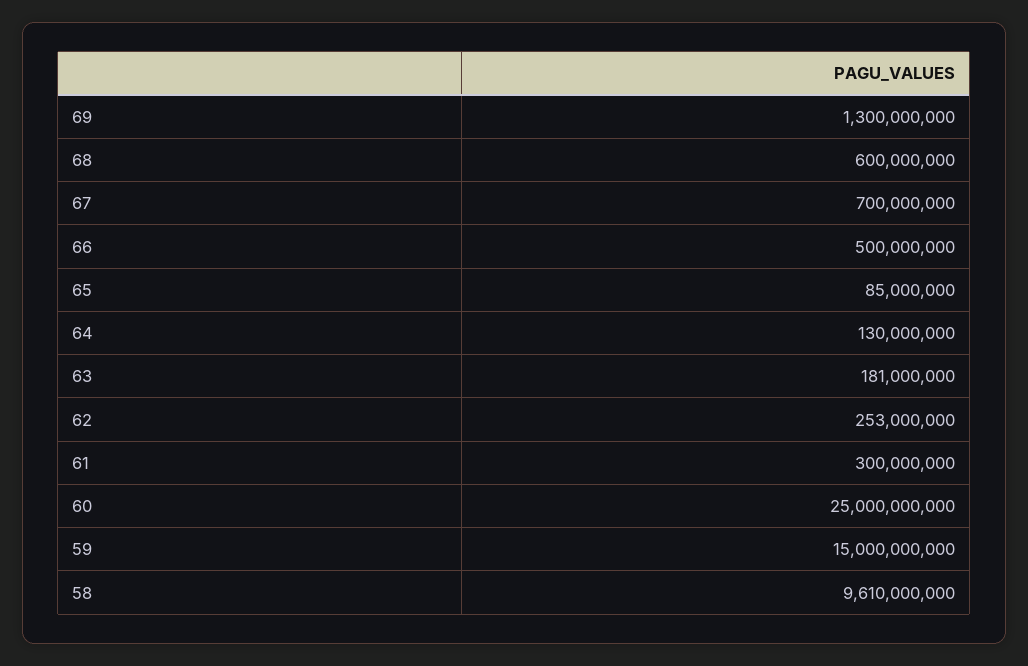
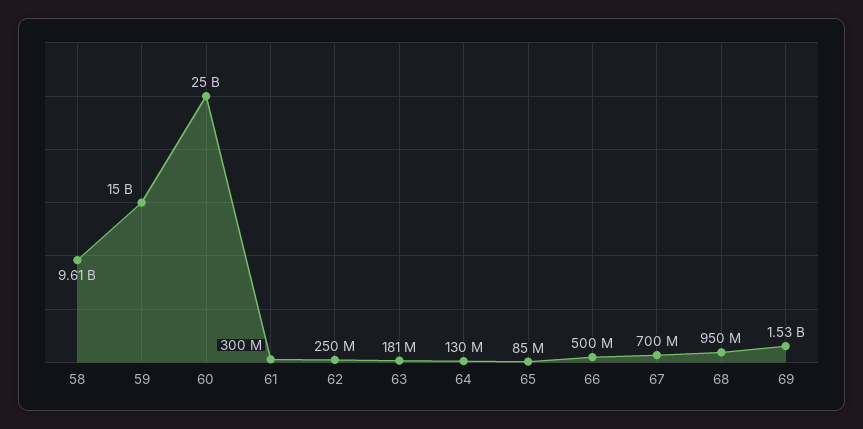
  {
-   "69": 1300000000,
+   "69": 1530000000,
-   "68": 600000000,
+   "68": 950000000,
    "67": 700000000,
    "66": 500000000,
    "65": 85000000,
    "64": 130000000,
    "63": 181000000,
-   "62": 253000000,
+   "62": 250000000,
    "61": 300000000,
    "60": 25000000000,
    "59": 15000000000,
    "58": 9610000000
  }

